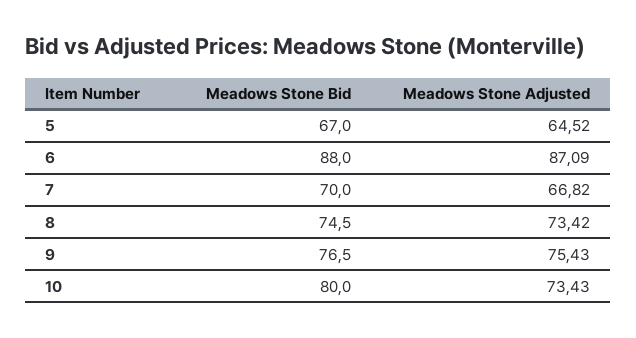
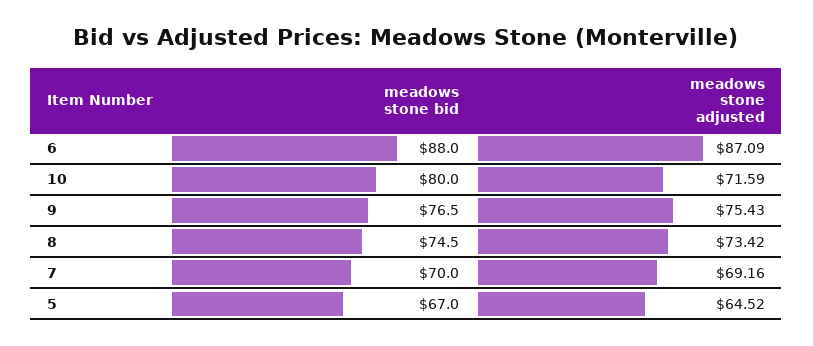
  {
    "Meadows Stone Bid": {
      "5": 67,
      "6": 88,
      "7": 70,
      "8": 74.5,
      "9": 76.5,
      "10": 80
    },
    "Meadows Stone Adjusted": {
      "5": 64.52,
      "6": 87.09,
-     "7": 66.82,
+     "7": 69.16,
      "8": 73.42,
      "9": 75.43,
-     "10": 73.43
+     "10": 71.59
    }
  }

